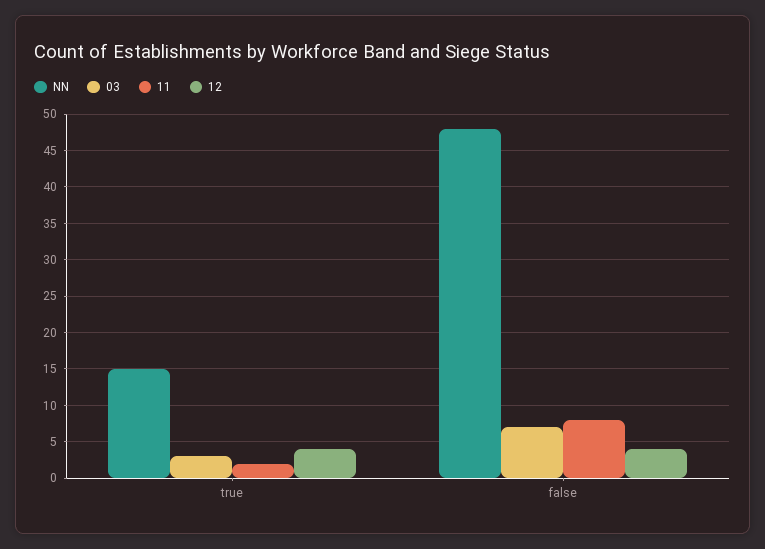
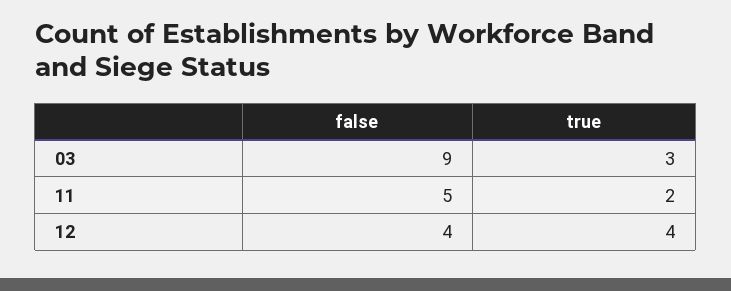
  {
-   "NN": {
-     "true": 15,
-     "false": 48
-   },
    "03": {
      "true": 3,
-     "false": 7
+     "false": 9
    },
    "11": {
      "true": 2,
-     "false": 8
+     "false": 5
    },
    "12": {
      "true": 4,
      "false": 4
    }
  }

